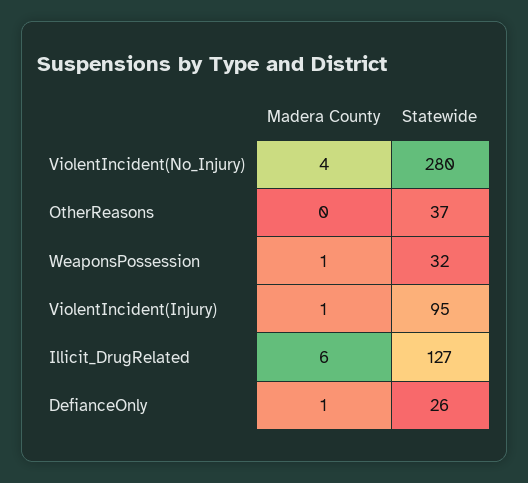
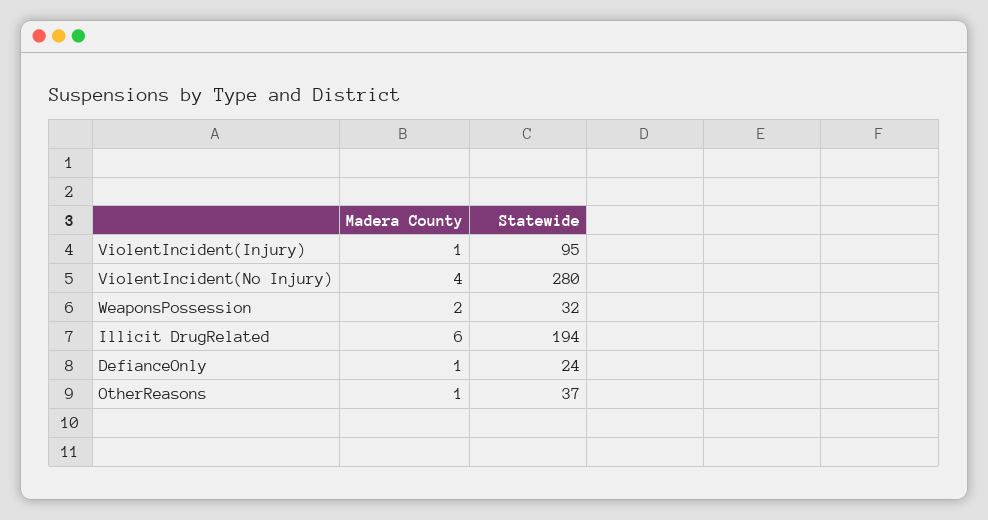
  {
    "Madera County": {
      "ViolentIncident(No_Injury)": 4,
-     "OtherReasons": 0,
+     "OtherReasons": 1,
-     "WeaponsPossession": 1,
+     "WeaponsPossession": 2,
      "ViolentIncident(Injury)": 1,
      "Illicit_DrugRelated": 6,
      "DefianceOnly": 1
    },
    "Statewide": {
      "ViolentIncident(No_Injury)": 280,
      "OtherReasons": 37,
      "WeaponsPossession": 32,
      "ViolentIncident(Injury)": 95,
-     "Illicit_DrugRelated": 127,
+     "Illicit_DrugRelated": 194,
-     "DefianceOnly": 26
+     "DefianceOnly": 24
    }
  }

